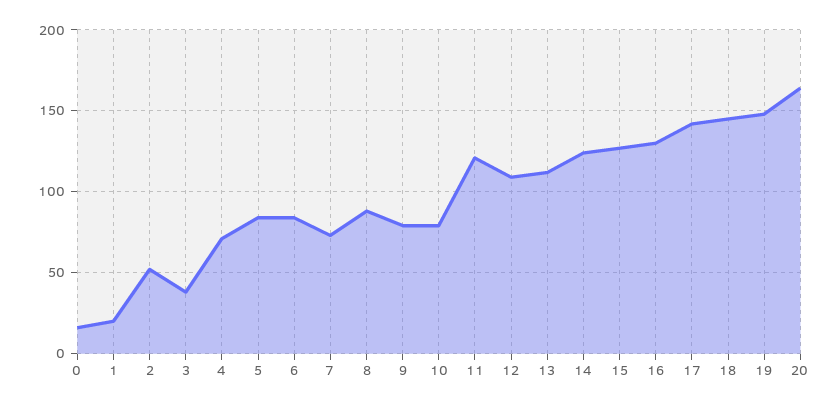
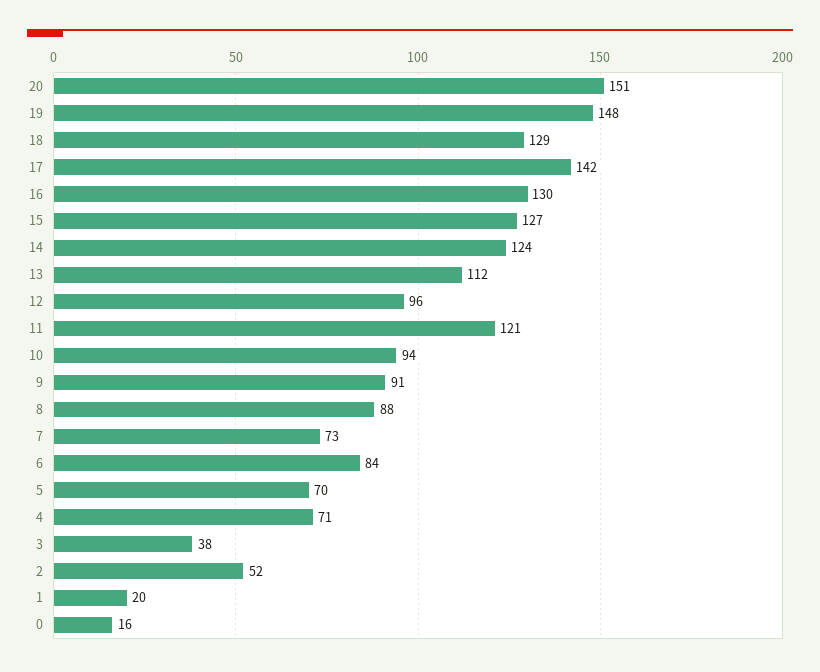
  {
    "0": 16,
    "1": 20,
    "2": 52,
    "3": 38,
    "4": 71,
-   "5": 85,
+   "5": 70,
    "6": 84,
    "7": 73,
    "8": 88,
-   "9": 80,
+   "9": 91,
-   "10": 80,
+   "10": 94,
    "11": 121,
-   "12": 110,
+   "12": 96,
    "13": 112,
    "14": 124,
    "15": 127,
    "16": 130,
    "17": 142,
-   "18": 145,
+   "18": 129,
    "19": 148,
-   "20": 165
+   "20": 151
  }

